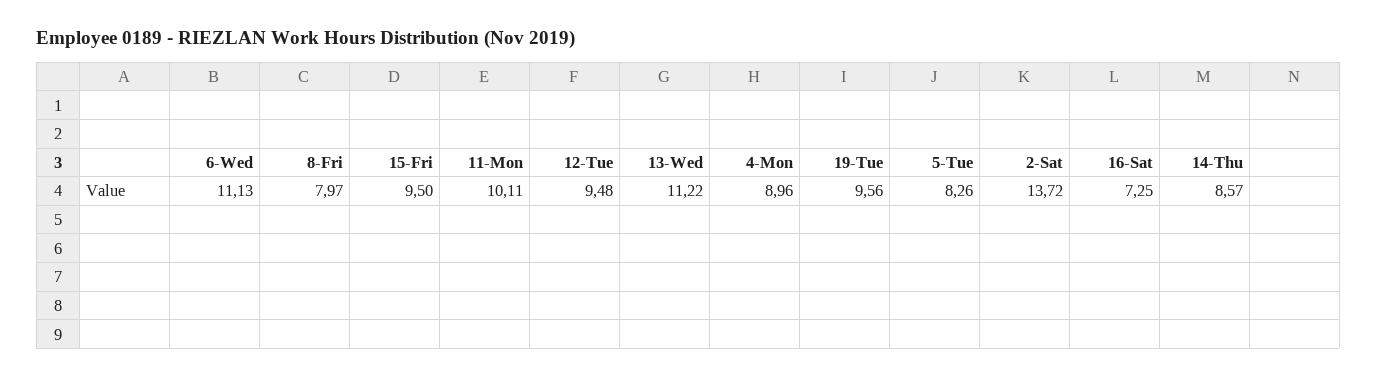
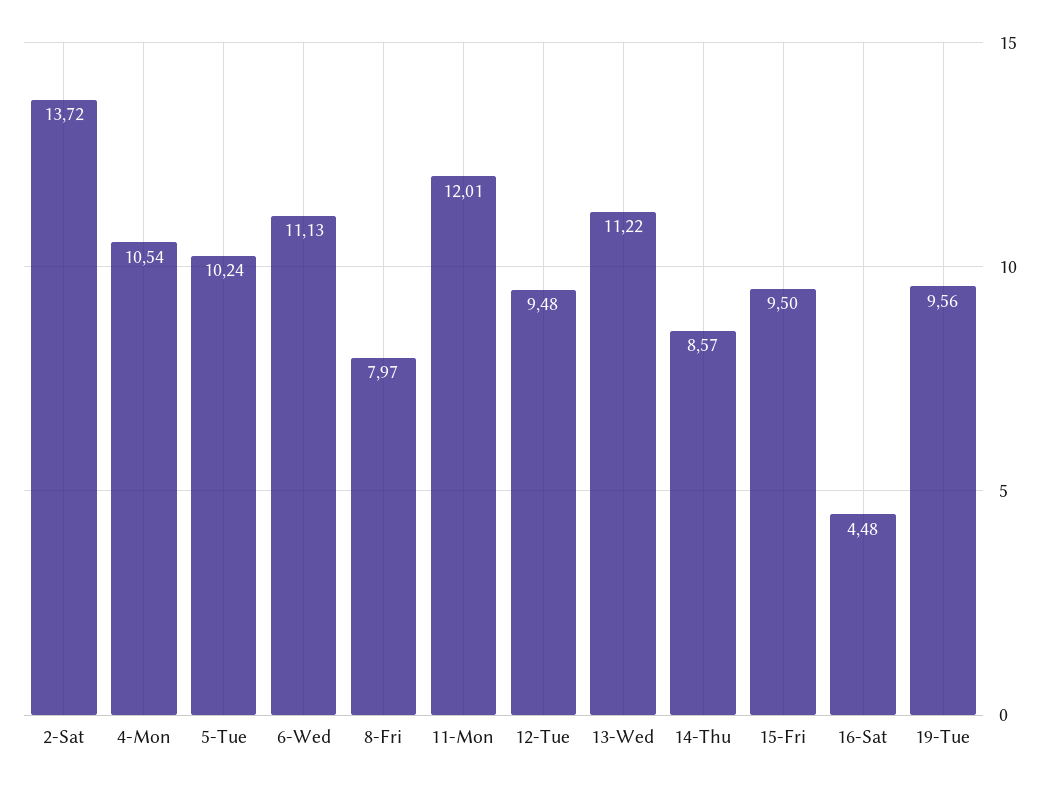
  {
    "6-Wed": 11.13,
    "8-Fri": 7.97,
    "15-Fri": 9.5,
-   "11-Mon": 10.11,
+   "11-Mon": 12.01,
    "12-Tue": 9.48,
    "13-Wed": 11.22,
-   "4-Mon": 8.96,
+   "4-Mon": 10.54,
    "19-Tue": 9.56,
-   "5-Tue": 8.26,
+   "5-Tue": 10.24,
    "2-Sat": 13.72,
-   "16-Sat": 7.25,
+   "16-Sat": 4.48,
    "14-Thu": 8.57
  }

